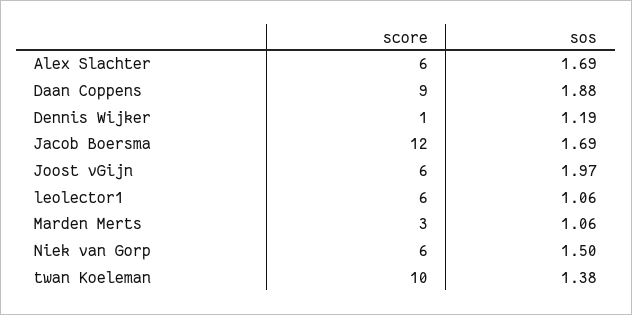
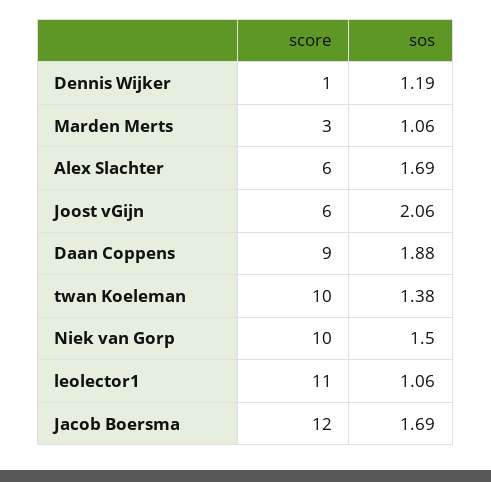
  {
    "score": {
      "Alex Slachter": 6,
      "Daan Coppens": 9,
      "Dennis Wijker": 1,
      "Jacob Boersma": 12,
      "Joost vGijn": 6,
-     "leolector1": 6,
+     "leolector1": 11,
      "Marden Merts": 3,
-     "Niek van Gorp": 6,
+     "Niek van Gorp": 10,
      "twan Koeleman": 10
    },
    "sos": {
      "Alex Slachter": 1.69,
      "Daan Coppens": 1.88,
      "Dennis Wijker": 1.19,
      "Jacob Boersma": 1.69,
-     "Joost vGijn": 1.97,
+     "Joost vGijn": 2.06,
      "leolector1": 1.06,
      "Marden Merts": 1.06,
      "Niek van Gorp": 1.5,
      "twan Koeleman": 1.38
    }
  }

